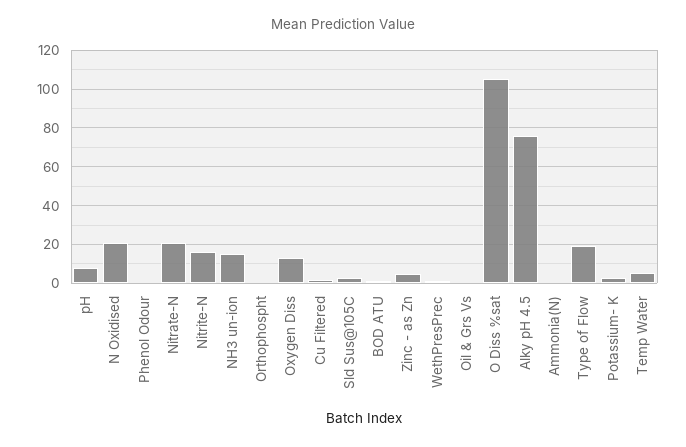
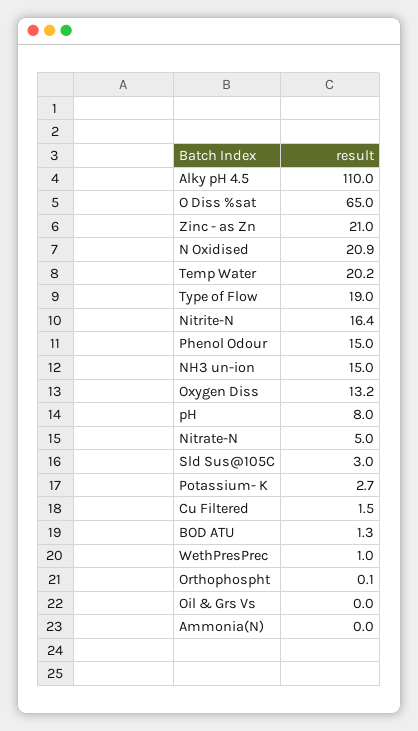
  {
    "pH": 8,
    "N Oxidised": 20.9,
-   "Phenol Odour": 0,
+   "Phenol Odour": 15,
-   "Nitrate-N": 20,
+   "Nitrate-N": 5,
    "Nitrite-N": 16.4,
    "NH3 un-ion": 15,
    "Orthophospht": 0.1,
    "Oxygen Diss": 13.2,
    "Cu Filtered": 1.5,
    "Sld Sus@105C": 3,
    "BOD ATU": 1.3,
-   "Zinc - as Zn": 5,
+   "Zinc - as Zn": 21,
    "WethPresPrec": 1,
    "Oil & Grs Vs": 0,
-   "O Diss %sat": 105,
+   "O Diss %sat": 65,
-   "Alky pH 4.5": 75,
+   "Alky pH 4.5": 110,
    "Ammonia(N)": 0,
    "Type of Flow": 19,
    "Potassium- K": 2.7,
-   "Temp Water": 5
+   "Temp Water": 20.2
  }

